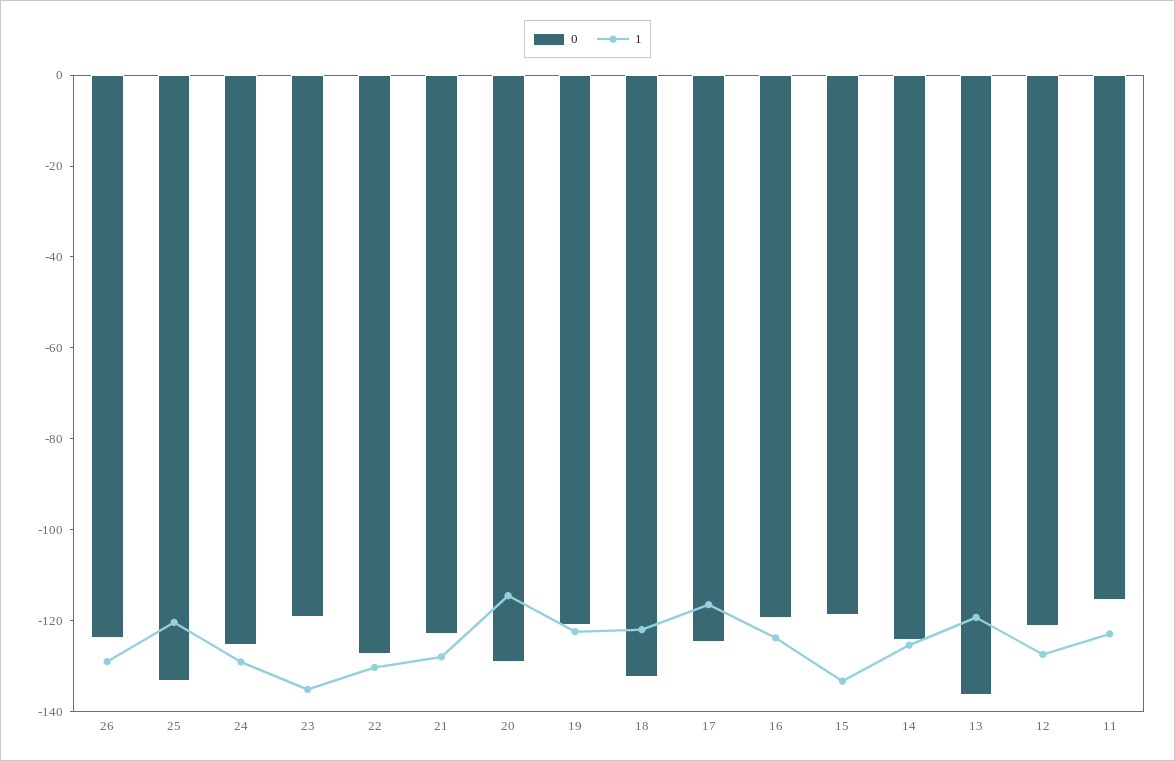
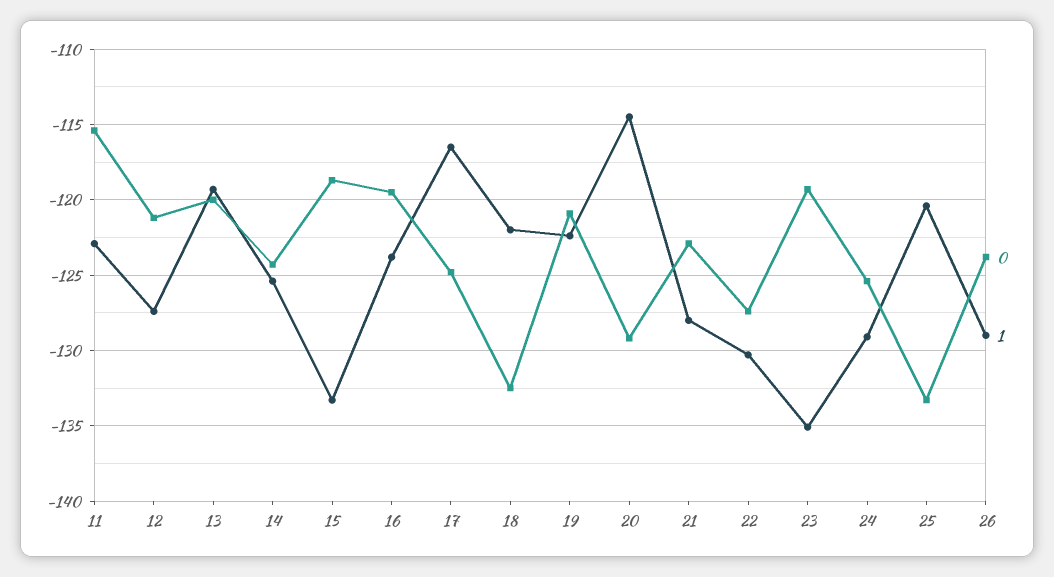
  {
    "0": {
      "26": -124,
      "25": -133.5,
      "24": -125.5,
      "23": -119.5,
      "22": -127.5,
      "21": -123,
      "20": -129,
      "19": -121,
      "18": -132.5,
      "17": -125,
      "16": -119.5,
      "15": -118.5,
      "14": -124.5,
-     "13": -135,
+     "13": -120,
      "12": -121,
      "11": -115.5
    },
    "1": {
      "26": -129,
      "25": -120.5,
      "24": -129,
      "23": -135,
      "22": -130.5,
      "21": -128,
      "20": -114.5,
      "19": -122.5,
      "18": -122,
      "17": -116.5,
      "16": -124,
      "15": -133.5,
      "14": -125.5,
      "13": -119.5,
      "12": -127.5,
      "11": -123
    }
  }

